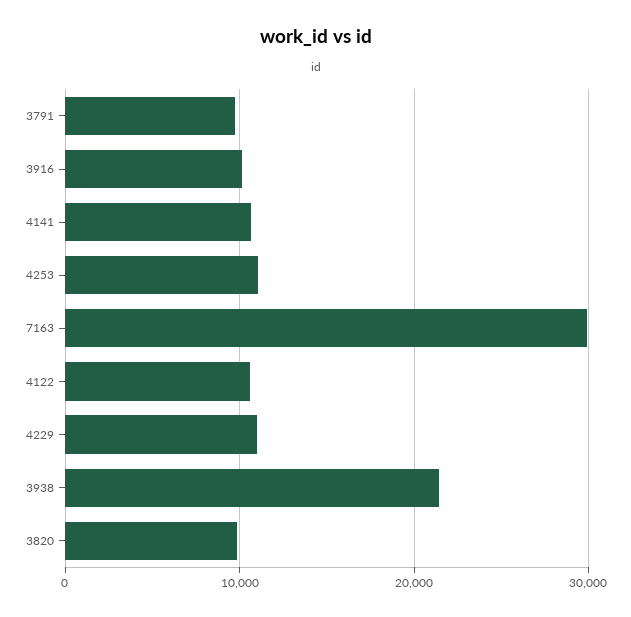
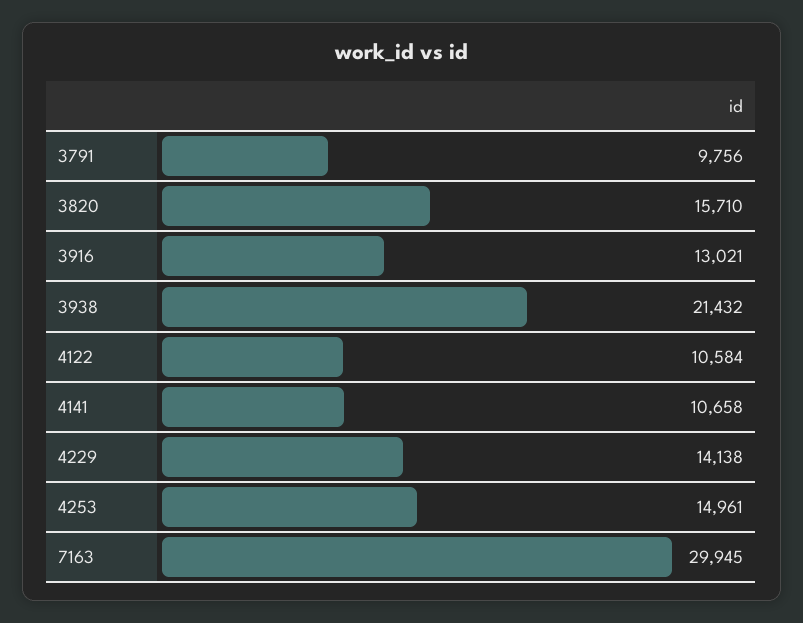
  {
    "3791": 9756,
-   "3916": 10000,
+   "3916": 13021,
    "4141": 10658,
-   "4253": 11000,
+   "4253": 14961,
    "7163": 29945,
    "4122": 10584,
-   "4229": 11000,
+   "4229": 14138,
    "3938": 21432,
-   "3820": 10000
+   "3820": 15710
  }

